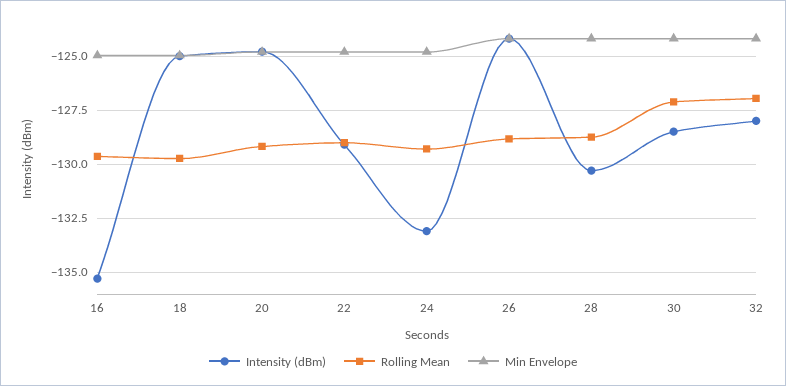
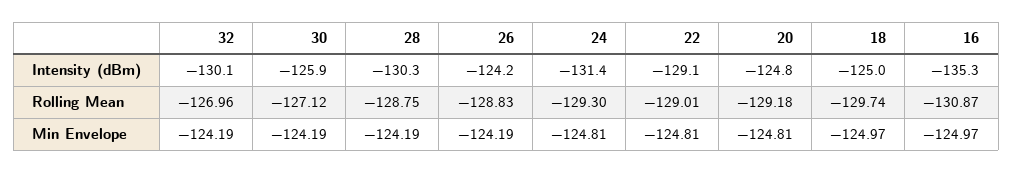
  {
    "Intensity (dBm)": {
      "16": -135.3,
      "18": -125,
      "20": -124.8,
      "22": -129.1,
-     "24": -133,
+     "24": -131.4,
      "26": -124.2,
      "28": -130.3,
-     "30": -128.5,
+     "30": -125.9,
-     "32": -128
+     "32": -130.1
    },
    "Rolling Mean": {
-     "16": -129.5,
+     "16": -130.87,
      "18": -129.74,
      "20": -129.18,
      "22": -129.01,
      "24": -129.3,
      "26": -128.83,
      "28": -128.75,
      "30": -127.12,
      "32": -126.96
    },
    "Min Envelope": {
      "16": -124.97,
      "18": -124.97,
      "20": -124.81,
      "22": -124.81,
      "24": -124.81,
      "26": -124.19,
      "28": -124.19,
      "30": -124.19,
      "32": -124.19
    }
  }

